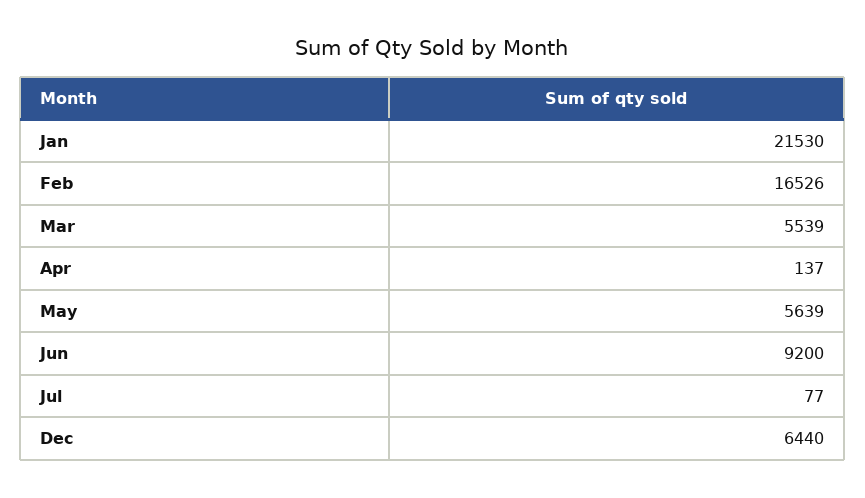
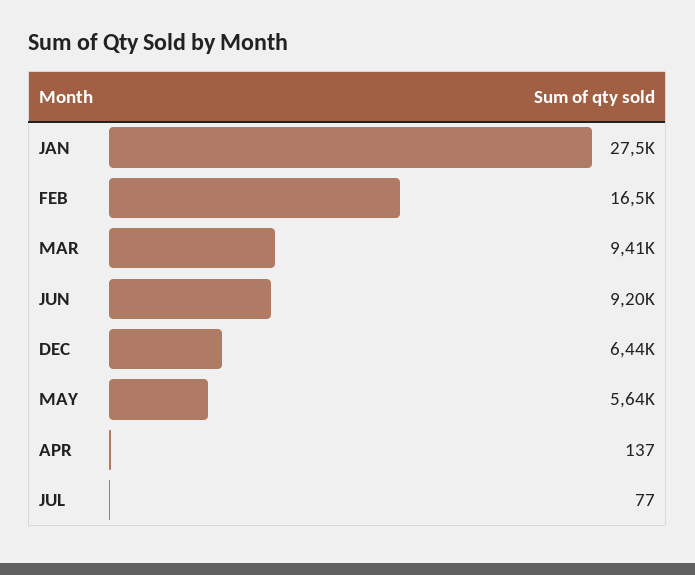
  {
-   "Jan": 21530,
+   "Jan": 27500,
    "Feb": 16526,
-   "Mar": 5539,
+   "Mar": 9410,
    "Apr": 137,
    "May": 5639,
    "Jun": 9200,
    "Jul": 77,
    "Dec": 6440
  }

